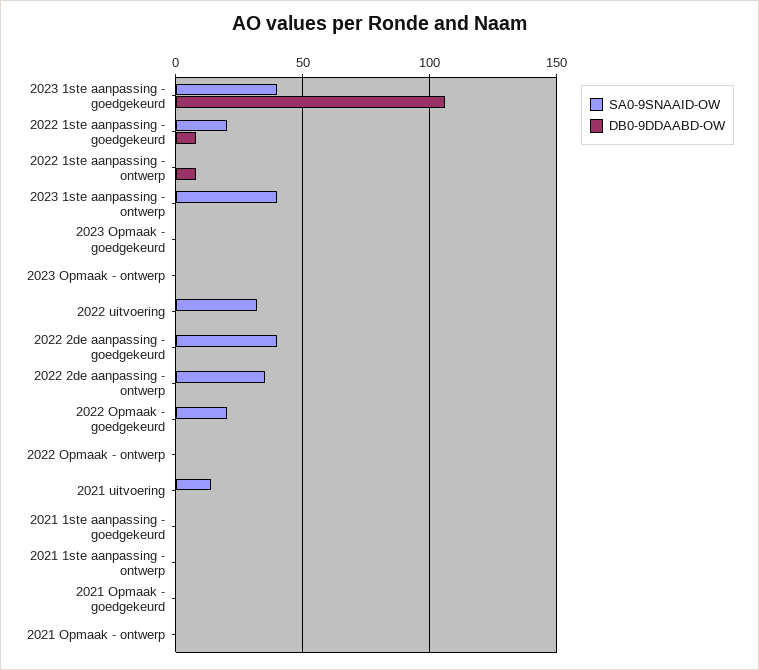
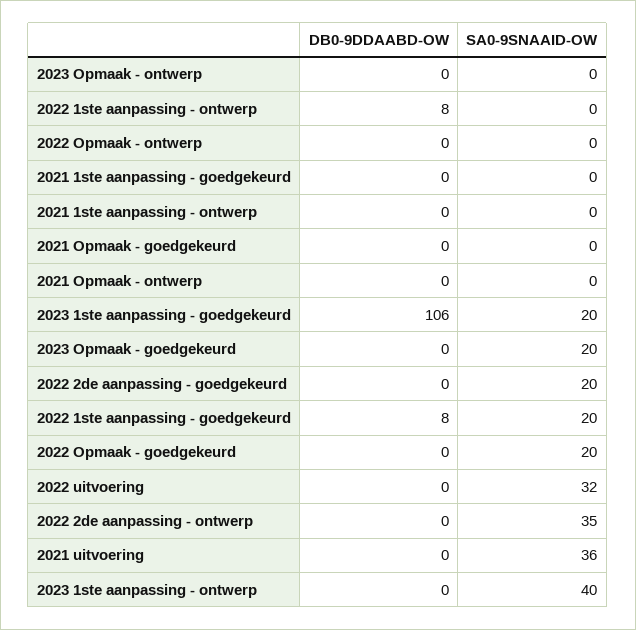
  {
    "SA0-9SNAAID-OW": {
-     "2023 1ste aanpassing - goedgekeurd": 40,
+     "2023 1ste aanpassing - goedgekeurd": 20,
      "2022 1ste aanpassing - goedgekeurd": 20,
      "2022 1ste aanpassing - ontwerp": 0,
      "2023 1ste aanpassing - ontwerp": 40,
-     "2023 Opmaak - goedgekeurd": 0,
+     "2023 Opmaak - goedgekeurd": 20,
      "2023 Opmaak - ontwerp": 0,
      "2022 uitvoering": 32,
-     "2022 2de aanpassing - goedgekeurd": 40,
+     "2022 2de aanpassing - goedgekeurd": 20,
      "2022 2de aanpassing - ontwerp": 35,
      "2022 Opmaak - goedgekeurd": 20,
      "2022 Opmaak - ontwerp": 0,
-     "2021 uitvoering": 15,
+     "2021 uitvoering": 36,
      "2021 1ste aanpassing - goedgekeurd": 0,
      "2021 1ste aanpassing - ontwerp": 0,
      "2021 Opmaak - goedgekeurd": 0,
      "2021 Opmaak - ontwerp": 0
    },
    "DB0-9DDAABD-OW": {
      "2023 1ste aanpassing - goedgekeurd": 106,
      "2022 1ste aanpassing - goedgekeurd": 8,
      "2022 1ste aanpassing - ontwerp": 8,
      "2023 1ste aanpassing - ontwerp": 0,
      "2023 Opmaak - goedgekeurd": 0,
      "2023 Opmaak - ontwerp": 0,
      "2022 uitvoering": 0,
      "2022 2de aanpassing - goedgekeurd": 0,
      "2022 2de aanpassing - ontwerp": 0,
      "2022 Opmaak - goedgekeurd": 0,
      "2022 Opmaak - ontwerp": 0,
      "2021 uitvoering": 0,
      "2021 1ste aanpassing - goedgekeurd": 0,
      "2021 1ste aanpassing - ontwerp": 0,
      "2021 Opmaak - goedgekeurd": 0,
      "2021 Opmaak - ontwerp": 0
    }
  }

